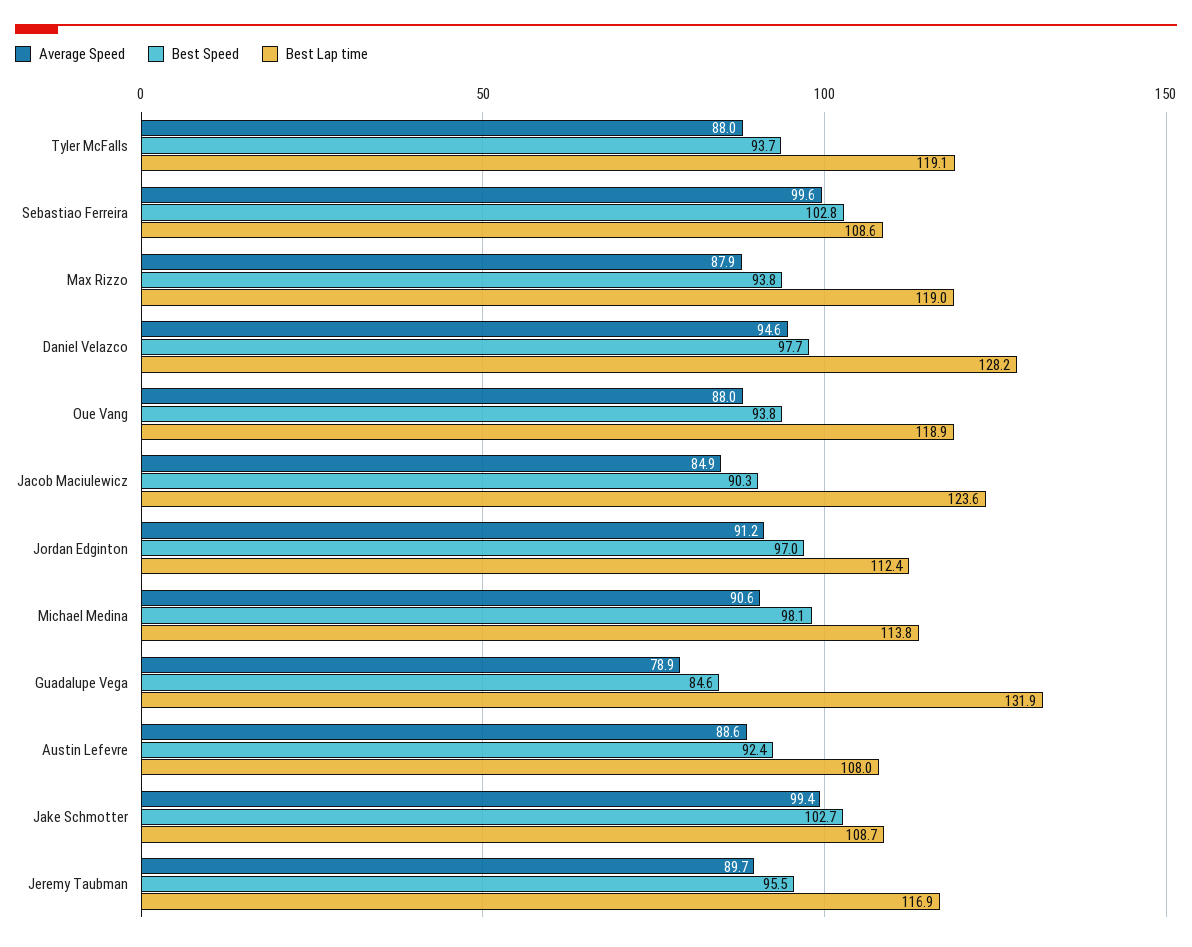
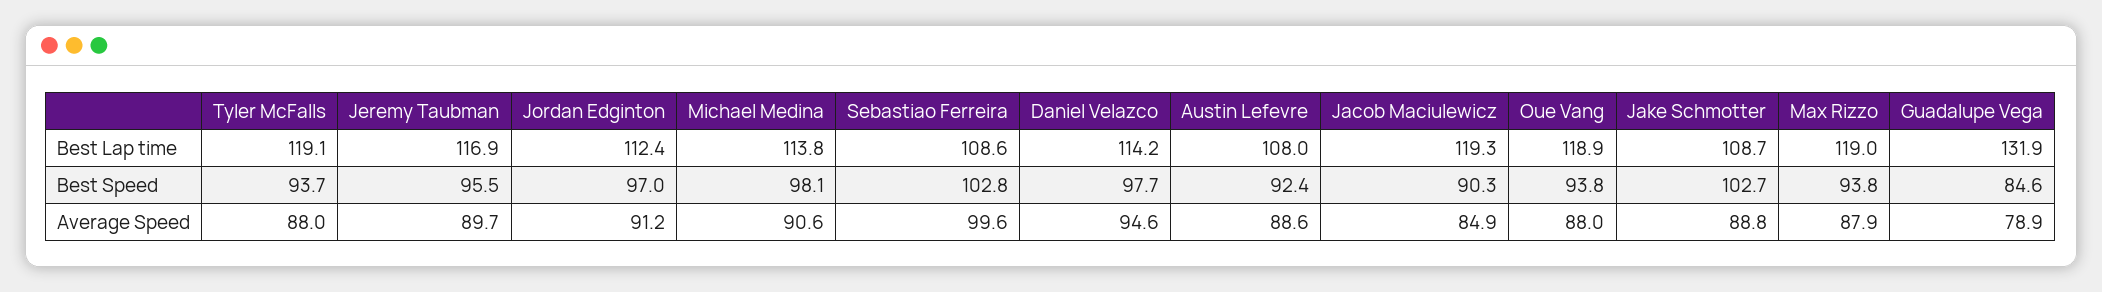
  {
    "Average Speed": {
      "Tyler McFalls": 88,
      "Sebastiao Ferreira": 99.6,
      "Max Rizzo": 87.9,
      "Daniel Velazco": 94.6,
      "Oue Vang": 88,
      "Jacob Maciulewicz": 84.9,
      "Jordan Edginton": 91.2,
      "Michael Medina": 90.6,
      "Guadalupe Vega": 78.9,
      "Austin Lefevre": 88.6,
-     "Jake Schmotter": 99.4,
+     "Jake Schmotter": 88.8,
      "Jeremy Taubman": 89.7
    },
    "Best Speed": {
      "Tyler McFalls": 93.7,
      "Sebastiao Ferreira": 102.8,
      "Max Rizzo": 93.8,
      "Daniel Velazco": 97.7,
      "Oue Vang": 93.8,
      "Jacob Maciulewicz": 90.3,
      "Jordan Edginton": 97,
      "Michael Medina": 98.1,
      "Guadalupe Vega": 84.6,
      "Austin Lefevre": 92.4,
      "Jake Schmotter": 102.7,
      "Jeremy Taubman": 95.5
    },
    "Best Lap time": {
      "Tyler McFalls": 119.1,
      "Sebastiao Ferreira": 108.6,
      "Max Rizzo": 119,
-     "Daniel Velazco": 128.2,
+     "Daniel Velazco": 114.2,
      "Oue Vang": 118.9,
-     "Jacob Maciulewicz": 123.6,
+     "Jacob Maciulewicz": 119.3,
      "Jordan Edginton": 112.4,
      "Michael Medina": 113.8,
      "Guadalupe Vega": 131.9,
      "Austin Lefevre": 108,
      "Jake Schmotter": 108.7,
      "Jeremy Taubman": 116.9
    }
  }

